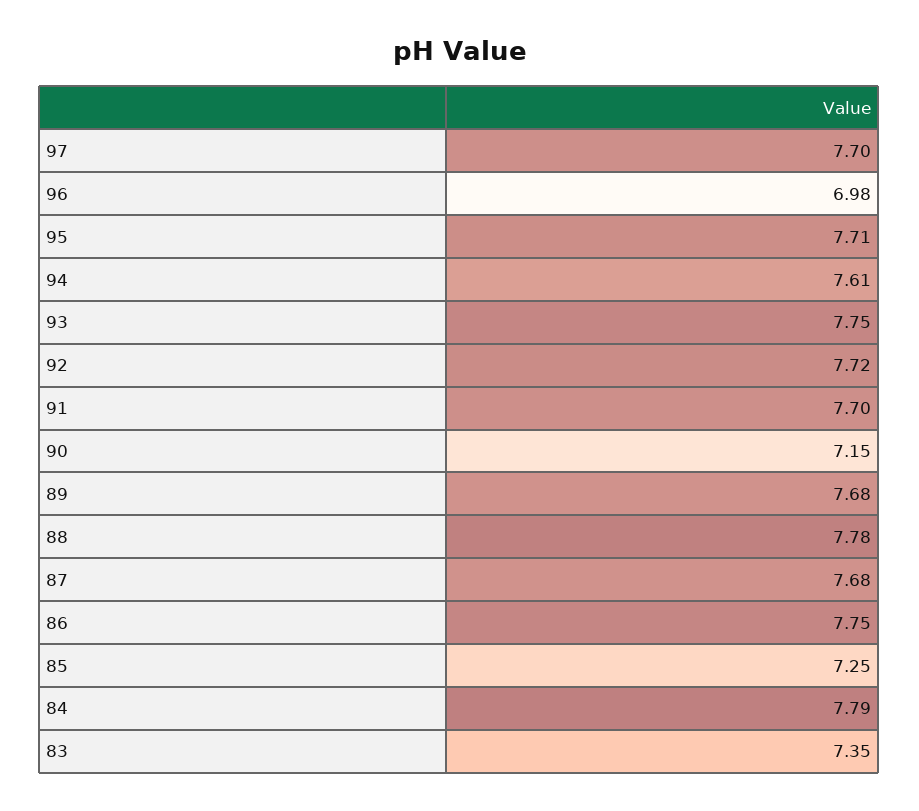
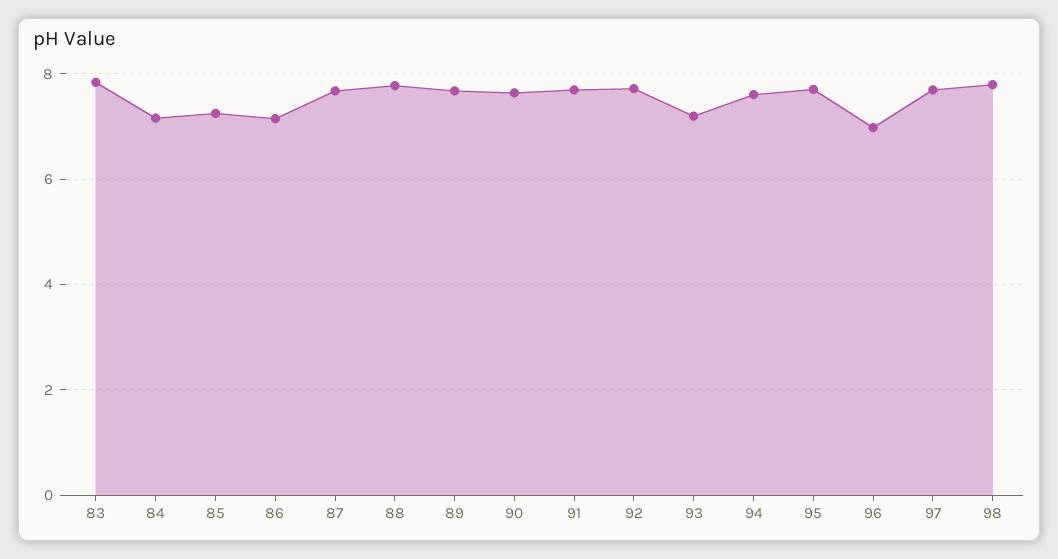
  {
    "97": 7.7,
    "96": 6.98,
    "95": 7.71,
    "94": 7.61,
-   "93": 7.75,
+   "93": 7.2,
    "92": 7.72,
    "91": 7.7,
-   "90": 7.15,
+   "90": 7.6,
    "89": 7.68,
    "88": 7.78,
    "87": 7.68,
-   "86": 7.75,
+   "86": 7.2,
    "85": 7.25,
-   "84": 7.79,
+   "84": 7.2,
-   "83": 7.35
+   "83": 7.8,
+   "98": 7.8
  }

